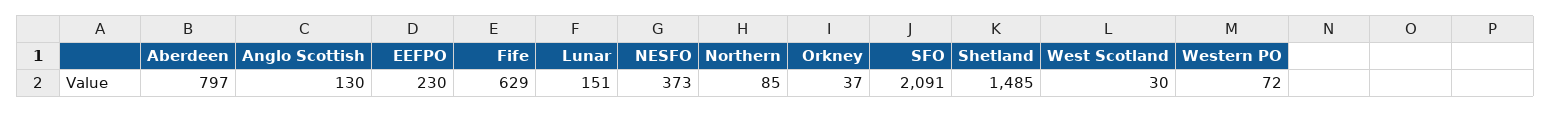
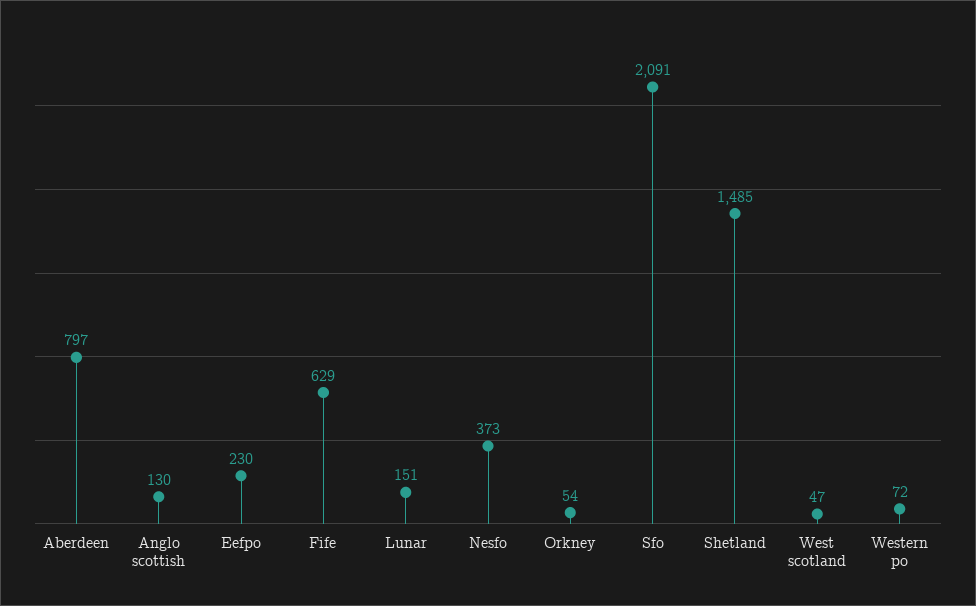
  {
    "Aberdeen": 797,
    "Anglo Scottish": 130,
    "EEFPO": 230,
    "Fife": 629,
    "Lunar": 151,
    "NESFO": 373,
-   "Northern": 85,
-   "Orkney": 37,
+   "Orkney": 54,
    "SFO": 2091,
    "Shetland": 1485,
-   "West Scotland": 30,
+   "West Scotland": 47,
    "Western PO": 72
  }

